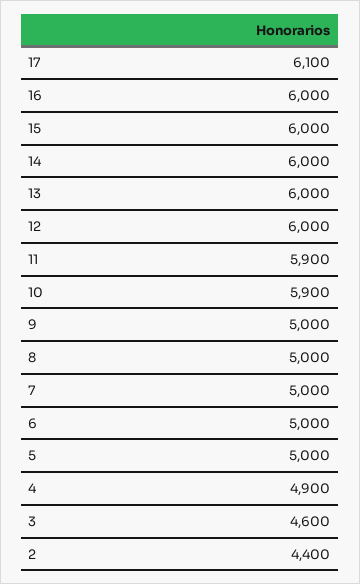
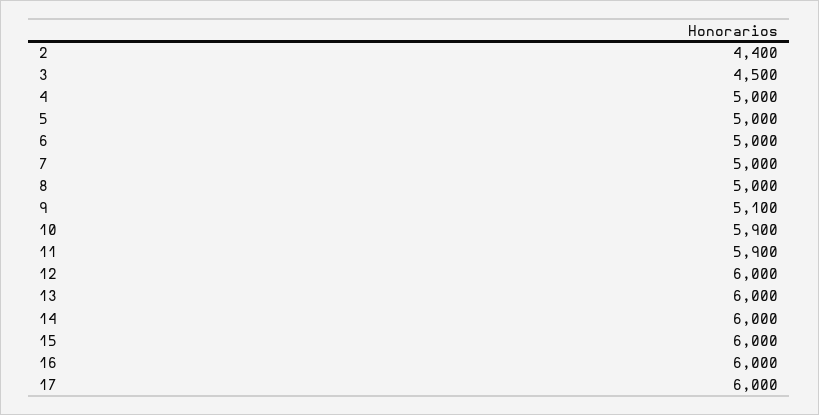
  {
-   "17": 6100,
+   "17": 6000,
    "16": 6000,
    "15": 6000,
    "14": 6000,
    "13": 6000,
    "12": 6000,
    "11": 5900,
    "10": 5900,
-   "9": 5000,
+   "9": 5100,
    "8": 5000,
    "7": 5000,
    "6": 5000,
    "5": 5000,
-   "4": 4900,
+   "4": 5000,
-   "3": 4600,
+   "3": 4500,
    "2": 4400
  }

